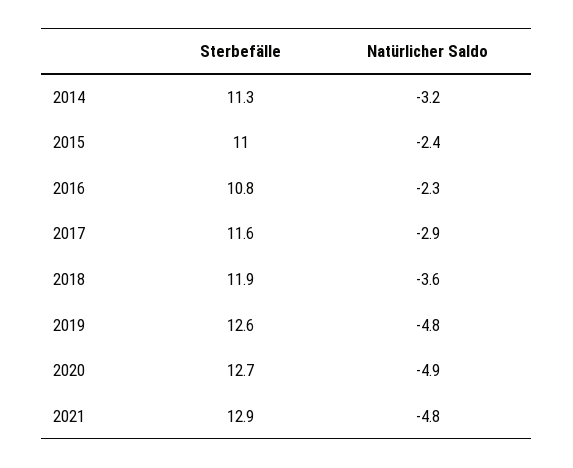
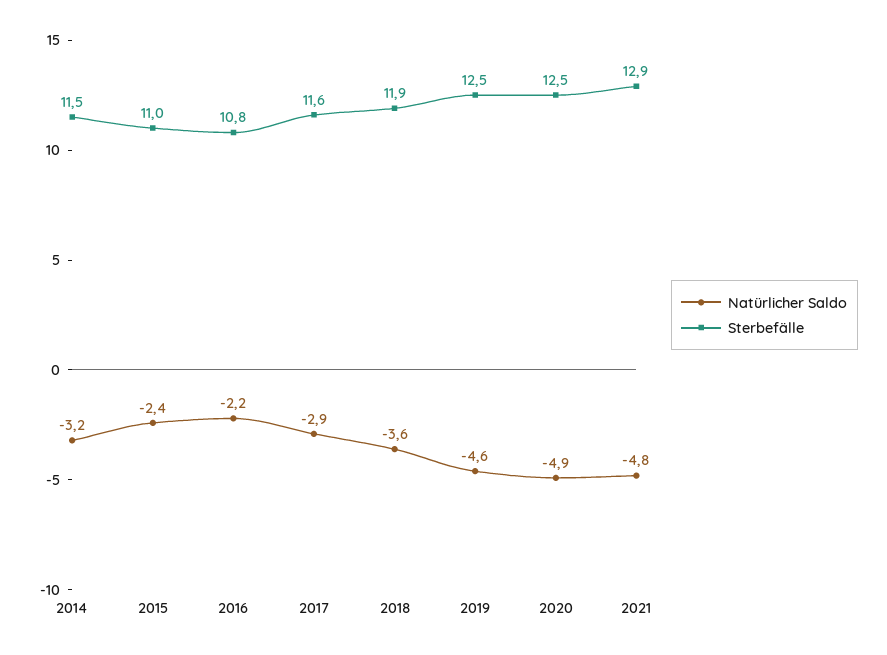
  {
    "Sterbefälle": {
-     "2014": 11.3,
+     "2014": 11.5,
      "2015": 11,
      "2016": 10.8,
      "2017": 11.6,
      "2018": 11.9,
-     "2019": 12.6,
+     "2019": 12.5,
-     "2020": 12.7,
+     "2020": 12.5,
      "2021": 12.9
    },
    "Natürlicher Saldo": {
      "2014": -3.2,
      "2015": -2.4,
-     "2016": -2.3,
+     "2016": -2.2,
      "2017": -2.9,
      "2018": -3.6,
-     "2019": -4.8,
+     "2019": -4.6,
      "2020": -4.9,
      "2021": -4.8
    }
  }

